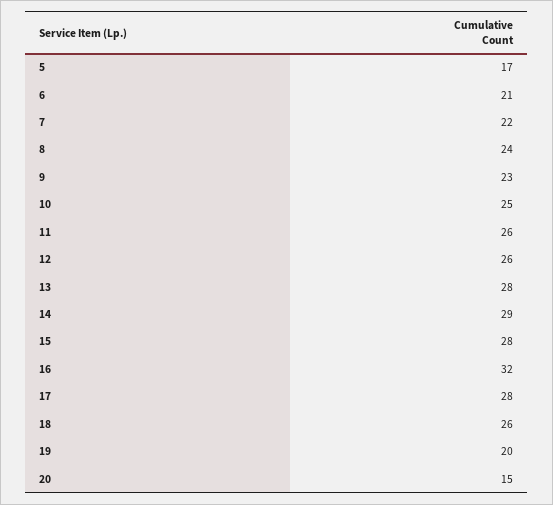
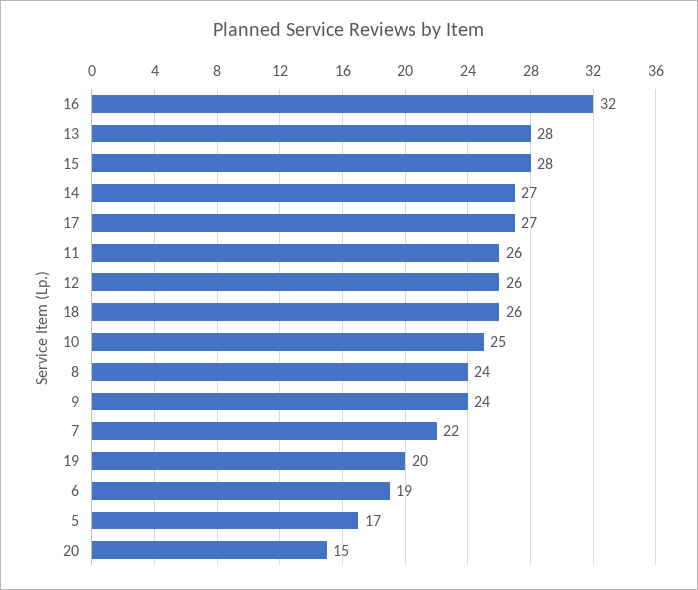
  {
    "5": 17,
-   "6": 21,
+   "6": 19,
    "7": 22,
    "8": 24,
-   "9": 23,
+   "9": 24,
    "10": 25,
    "11": 26,
    "12": 26,
    "13": 28,
-   "14": 29,
+   "14": 27,
    "15": 28,
    "16": 32,
-   "17": 28,
+   "17": 27,
    "18": 26,
    "19": 20,
    "20": 15
  }

